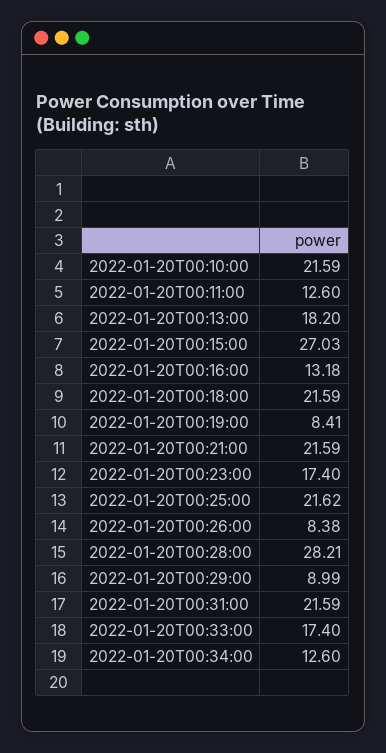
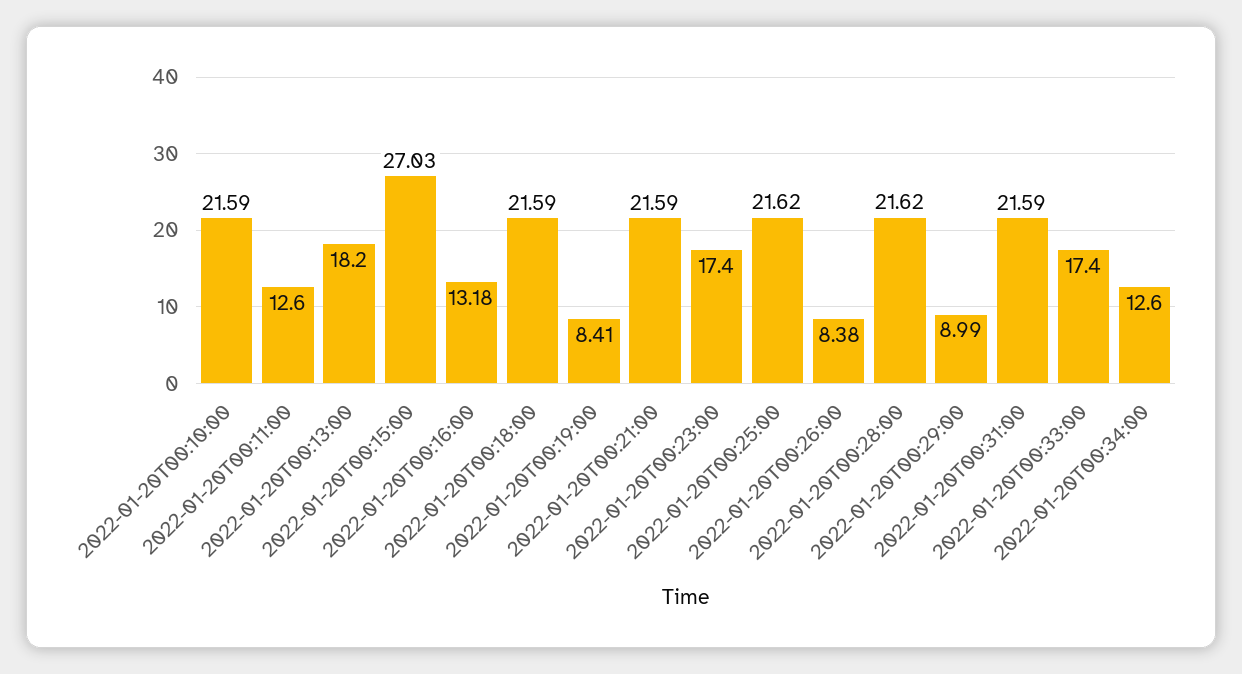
  {
    "2022-01-20T00:10:00": 21.59,
    "2022-01-20T00:11:00": 12.6,
    "2022-01-20T00:13:00": 18.2,
    "2022-01-20T00:15:00": 27.03,
    "2022-01-20T00:16:00": 13.18,
    "2022-01-20T00:18:00": 21.59,
    "2022-01-20T00:19:00": 8.41,
    "2022-01-20T00:21:00": 21.59,
    "2022-01-20T00:23:00": 17.4,
    "2022-01-20T00:25:00": 21.62,
    "2022-01-20T00:26:00": 8.38,
-   "2022-01-20T00:28:00": 28.21,
+   "2022-01-20T00:28:00": 21.62,
    "2022-01-20T00:29:00": 8.99,
    "2022-01-20T00:31:00": 21.59,
    "2022-01-20T00:33:00": 17.4,
    "2022-01-20T00:34:00": 12.6
  }

